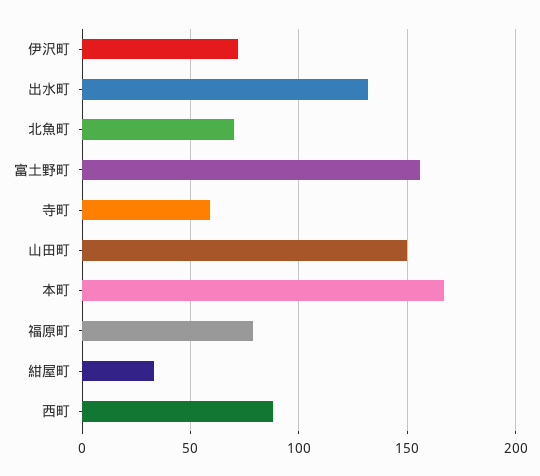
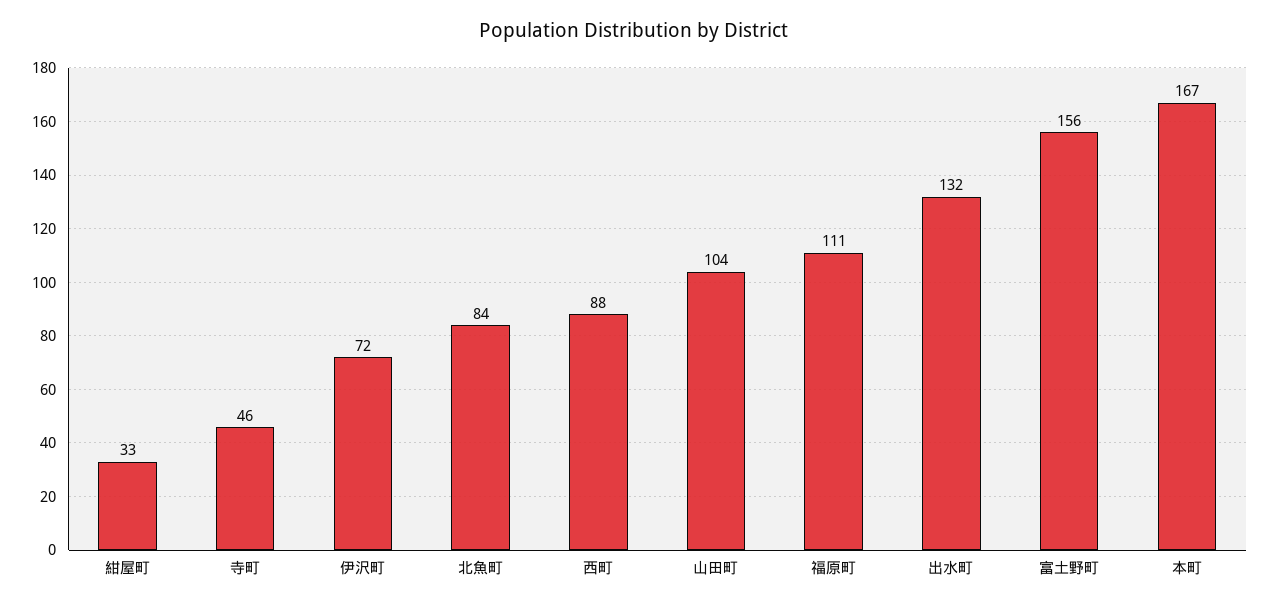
  {
    "伊沢町": 72,
    "出水町": 132,
-   "北魚町": 70,
+   "北魚町": 84,
    "富土野町": 156,
-   "寺町": 60,
+   "寺町": 46,
-   "山田町": 150,
+   "山田町": 104,
    "本町": 167,
-   "福原町": 80,
+   "福原町": 111,
    "紺屋町": 33,
    "西町": 88
  }

